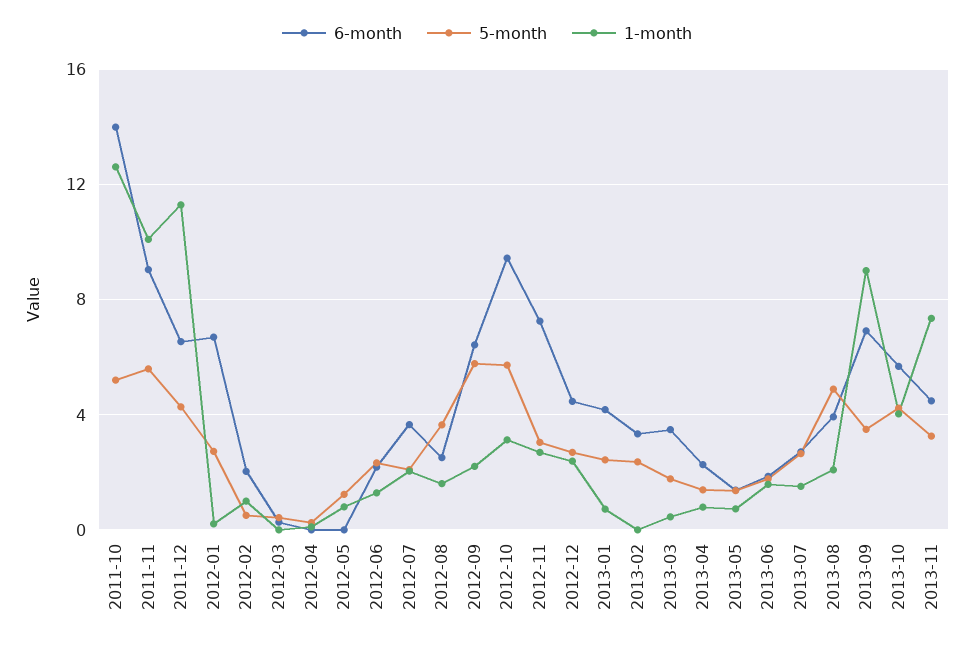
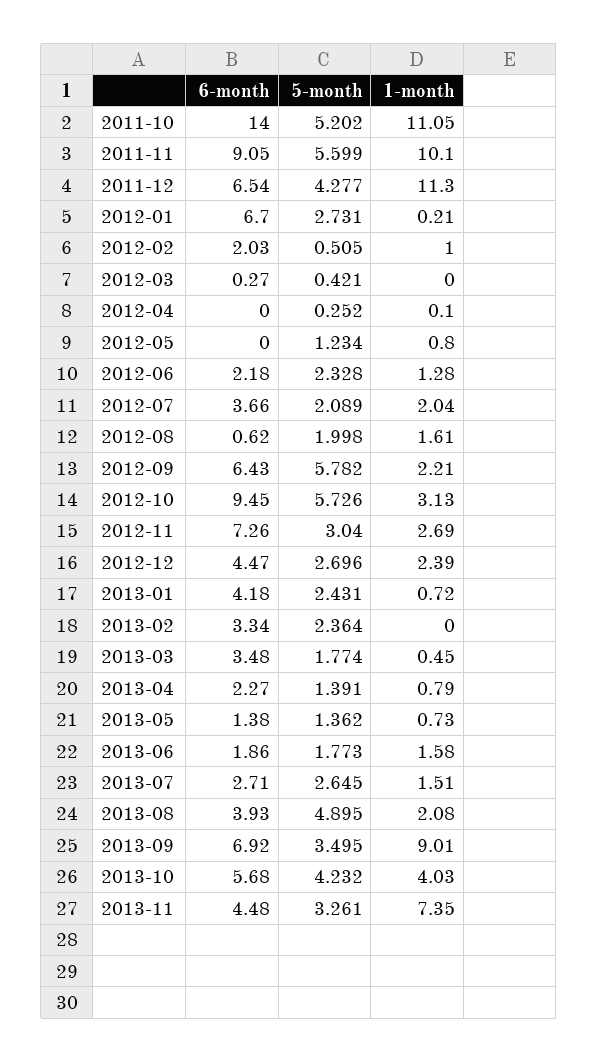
  {
    "6-month": {
      "2011-10": 14,
      "2011-11": 9.05,
      "2011-12": 6.54,
      "2012-01": 6.7,
      "2012-02": 2.03,
      "2012-03": 0.27,
      "2012-04": 0,
      "2012-05": 0,
      "2012-06": 2.18,
      "2012-07": 3.66,
-     "2012-08": 2.5,
+     "2012-08": 0.62,
      "2012-09": 6.43,
      "2012-10": 9.45,
      "2012-11": 7.26,
      "2012-12": 4.47,
      "2013-01": 4.18,
      "2013-02": 3.34,
      "2013-03": 3.48,
      "2013-04": 2.27,
      "2013-05": 1.38,
      "2013-06": 1.86,
      "2013-07": 2.71,
      "2013-08": 3.93,
      "2013-09": 6.92,
      "2013-10": 5.68,
      "2013-11": 4.48
    },
    "5-month": {
      "2011-10": 5.202,
      "2011-11": 5.599,
      "2011-12": 4.277,
      "2012-01": 2.731,
      "2012-02": 0.505,
      "2012-03": 0.421,
      "2012-04": 0.252,
      "2012-05": 1.234,
      "2012-06": 2.328,
      "2012-07": 2.089,
-     "2012-08": 3.5,
+     "2012-08": 1.998,
      "2012-09": 5.782,
      "2012-10": 5.726,
      "2012-11": 3.04,
      "2012-12": 2.696,
      "2013-01": 2.431,
      "2013-02": 2.364,
      "2013-03": 1.774,
      "2013-04": 1.391,
      "2013-05": 1.362,
      "2013-06": 1.773,
      "2013-07": 2.645,
      "2013-08": 4.895,
      "2013-09": 3.495,
      "2013-10": 4.232,
      "2013-11": 3.261
    },
    "1-month": {
-     "2011-10": 12.5,
+     "2011-10": 11.05,
      "2011-11": 10.1,
      "2011-12": 11.3,
      "2012-01": 0.21,
      "2012-02": 1,
      "2012-03": 0,
      "2012-04": 0.1,
      "2012-05": 0.8,
      "2012-06": 1.28,
      "2012-07": 2.04,
      "2012-08": 1.61,
      "2012-09": 2.21,
      "2012-10": 3.13,
      "2012-11": 2.69,
      "2012-12": 2.39,
      "2013-01": 0.72,
      "2013-02": 0,
      "2013-03": 0.45,
      "2013-04": 0.79,
      "2013-05": 0.73,
      "2013-06": 1.58,
      "2013-07": 1.51,
      "2013-08": 2.08,
      "2013-09": 9.01,
      "2013-10": 4.03,
      "2013-11": 7.35
    }
  }

